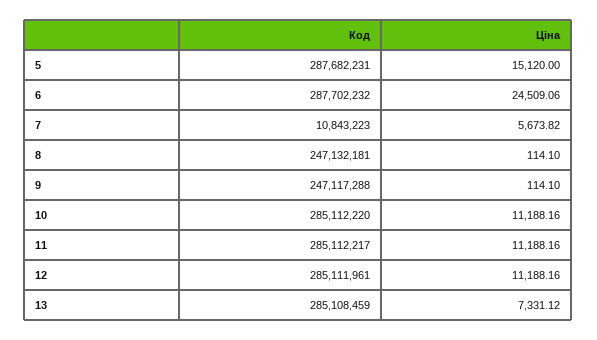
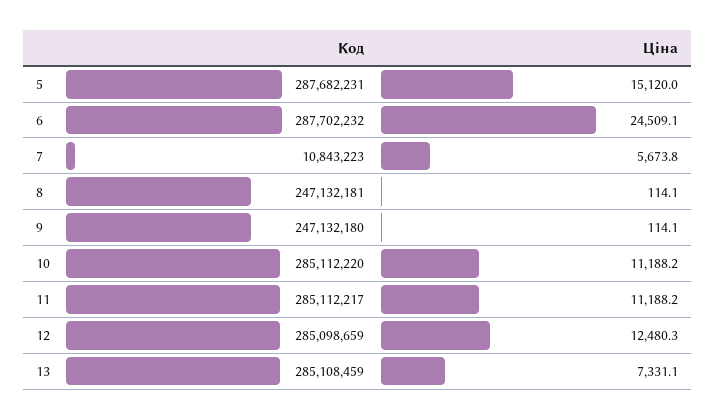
  {
    "Код": {
      "5": 287682231,
      "6": 287702232,
      "7": 10843223,
      "8": 247132181,
-     "9": 247117288,
+     "9": 247132180,
      "10": 285112220,
      "11": 285112217,
-     "12": 285111961,
+     "12": 285098659,
      "13": 285108459
    },
    "Ціна": {
      "5": 15120,
      "6": 24509.06,
      "7": 5673.82,
      "8": 114.1,
      "9": 114.1,
      "10": 11188.16,
      "11": 11188.16,
-     "12": 11188.16,
+     "12": 12480.3,
      "13": 7331.12
    }
  }

